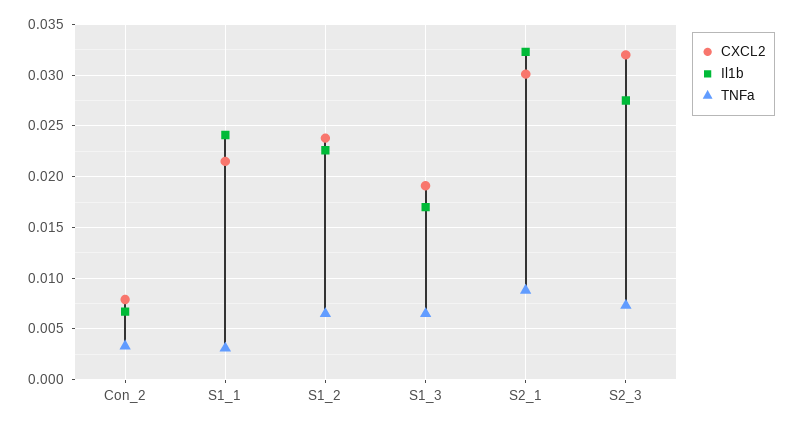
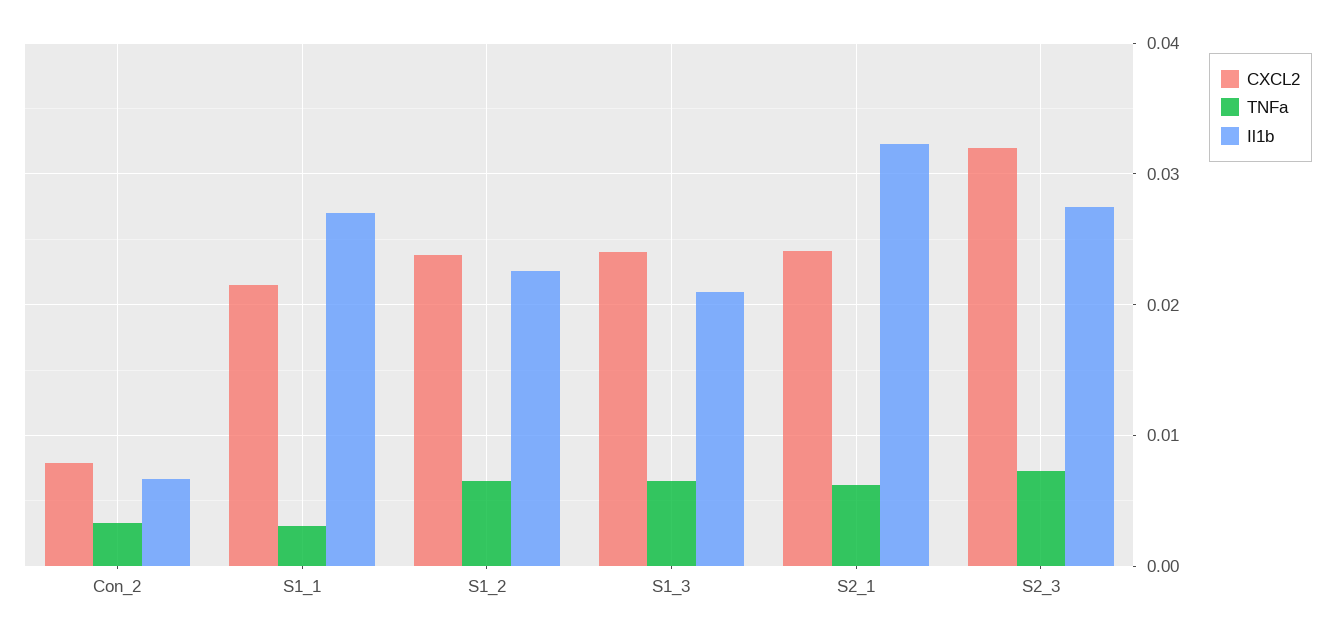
  {
    "CXCL2": {
      "Con_2": 0.008,
      "S1_1": 0.022,
      "S1_2": 0.024,
-     "S1_3": 0.019,
+     "S1_3": 0.024,
-     "S2_1": 0.03,
+     "S2_1": 0.024,
      "S2_3": 0.032
    },
    "Il1b": {
      "Con_2": 0.007,
-     "S1_1": 0.024,
+     "S1_1": 0.027,
      "S1_2": 0.023,
-     "S1_3": 0.017,
+     "S1_3": 0.021,
      "S2_1": 0.032,
      "S2_3": 0.028
    },
    "TNFa": {
      "Con_2": 0.003,
      "S1_1": 0.003,
      "S1_2": 0.007,
      "S1_3": 0.007,
-     "S2_1": 0.009,
+     "S2_1": 0.006,
      "S2_3": 0.007
    }
  }

